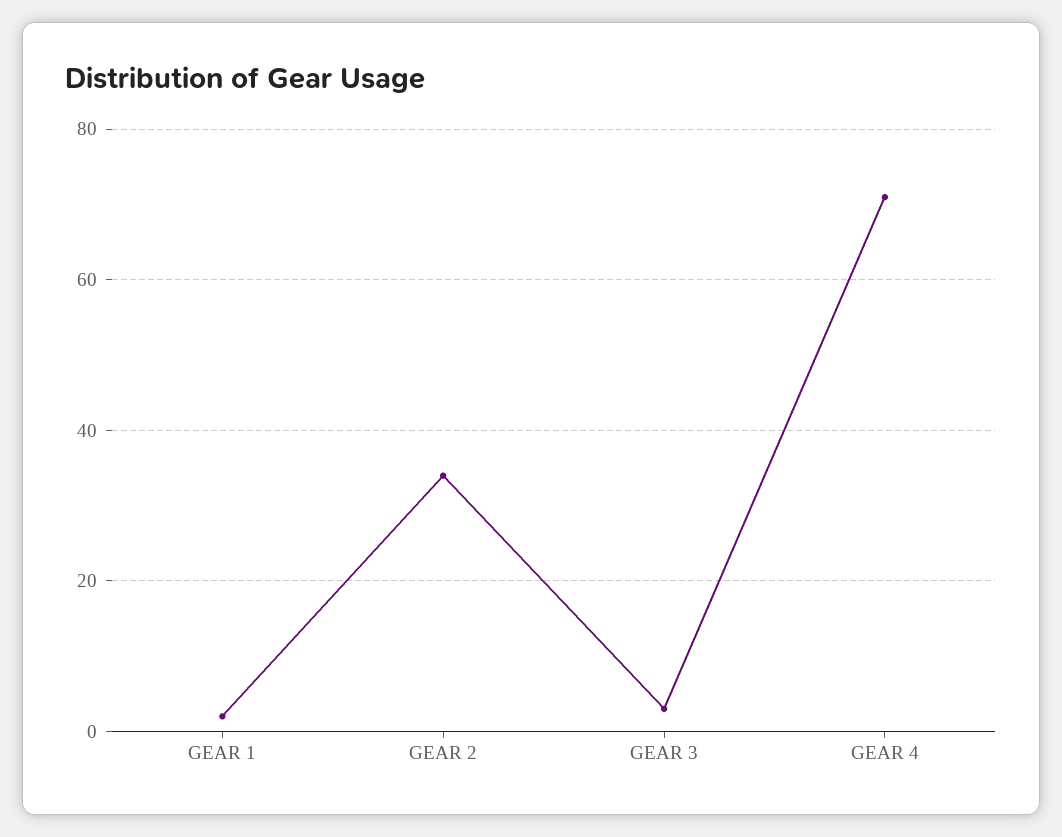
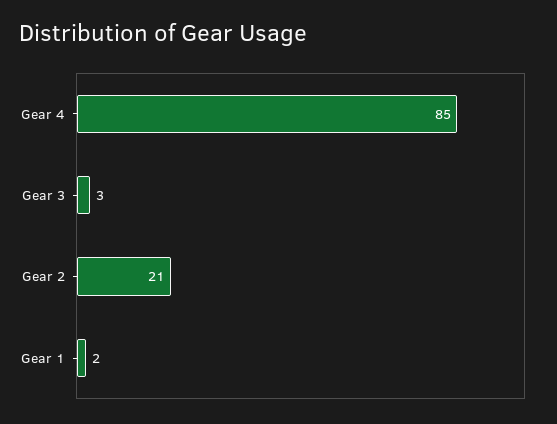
  {
    "GEAR 1": 2,
-   "GEAR 2": 35,
+   "GEAR 2": 21,
    "GEAR 3": 3,
-   "GEAR 4": 70
+   "GEAR 4": 85
  }

